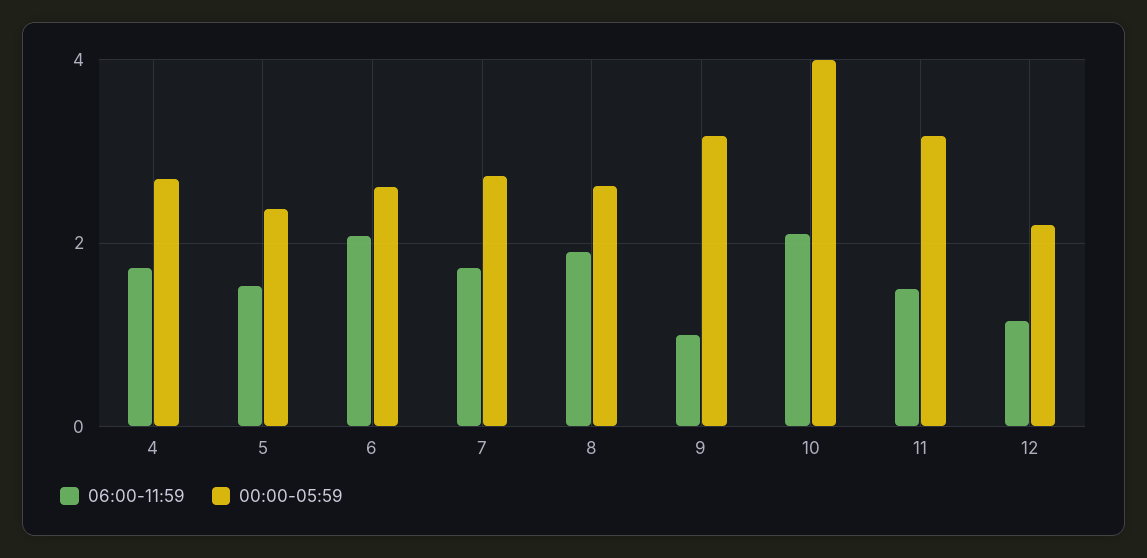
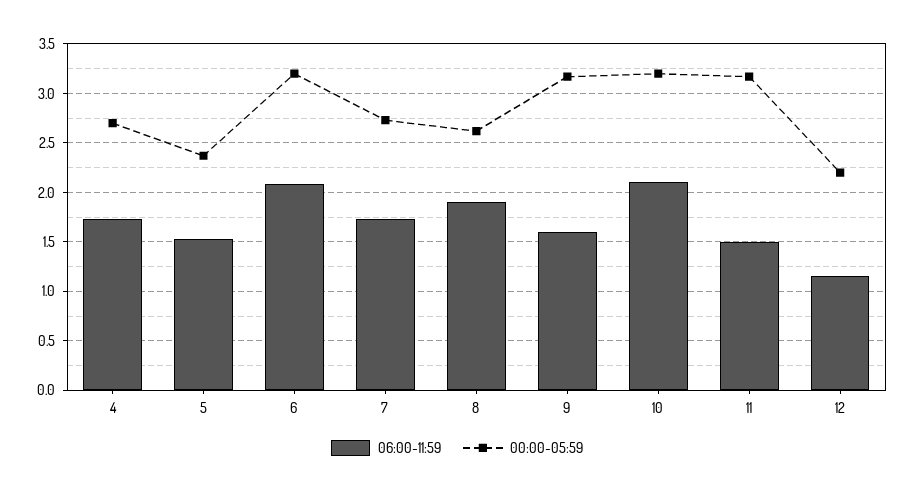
  {
    "06:00-11:59": {
      "4": 1.7,
      "5": 1.5,
      "6": 2.1,
      "7": 1.7,
      "8": 1.9,
-     "9": 1,
+     "9": 1.6,
      "10": 2.1,
      "11": 1.5,
      "12": 1.2
    },
    "00:00-05:59": {
      "4": 2.7,
      "5": 2.4,
-     "6": 2.6,
+     "6": 3.2,
      "7": 2.7,
      "8": 2.6,
      "9": 3.2,
-     "10": 4,
+     "10": 3.2,
      "11": 3.2,
      "12": 2.2
    }
  }

